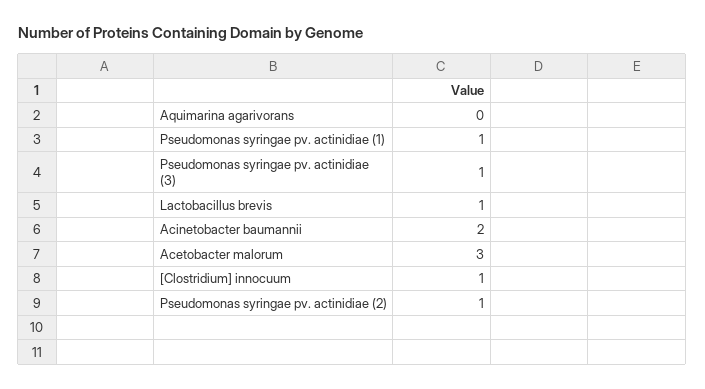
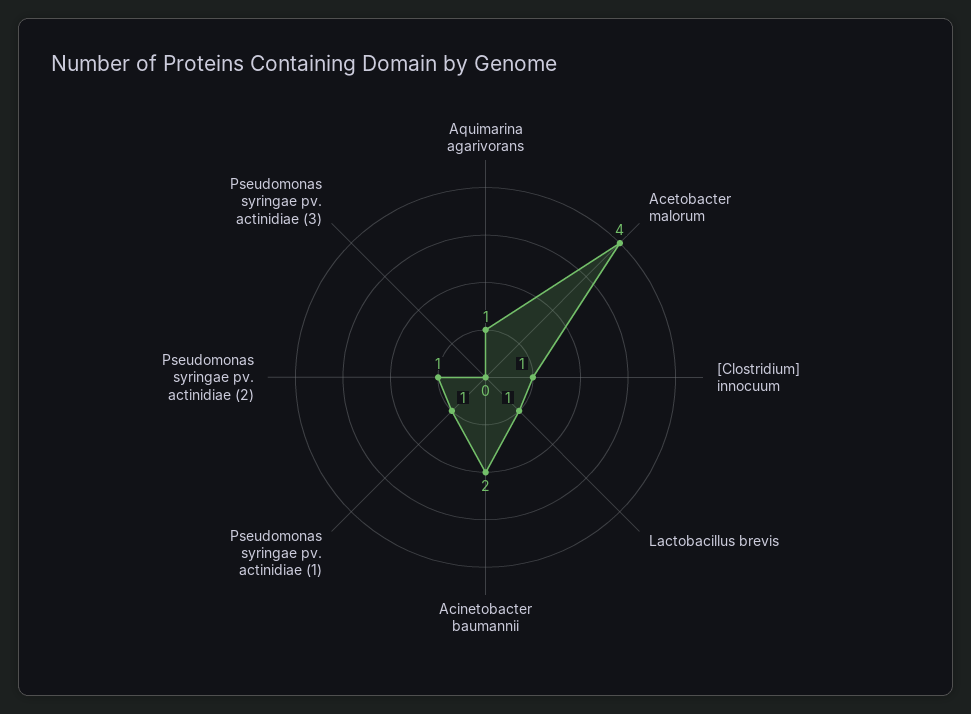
  {
-   "Aquimarina agarivorans": 0,
+   "Aquimarina agarivorans": 1,
    "Pseudomonas syringae pv. actinidiae (1)": 1,
-   "Pseudomonas syringae pv. actinidiae (3)": 1,
+   "Pseudomonas syringae pv. actinidiae (3)": 0,
    "Lactobacillus brevis": 1,
    "Acinetobacter baumannii": 2,
-   "Acetobacter malorum": 3,
+   "Acetobacter malorum": 4,
    "[Clostridium] innocuum": 1,
    "Pseudomonas syringae pv. actinidiae (2)": 1
  }

